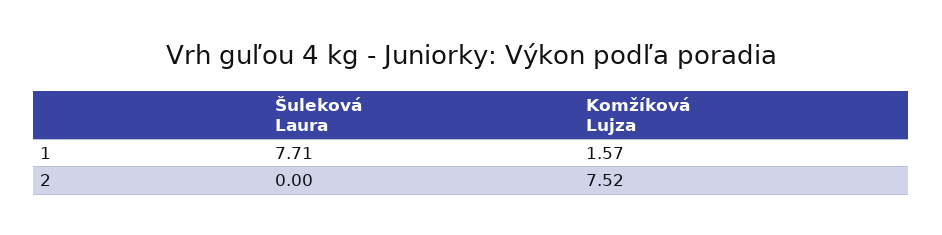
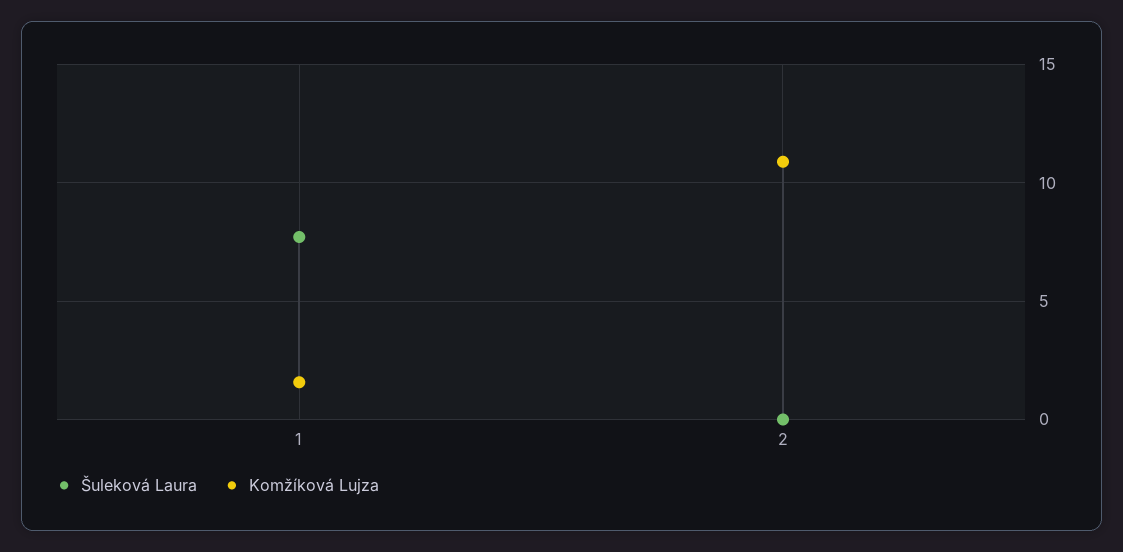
  {
    "Šuleková Laura": {
      "1": 7.71,
      "2": 0
    },
    "Komžíková Lujza": {
      "1": 1.57,
-     "2": 7.52
+     "2": 11
    }
  }

